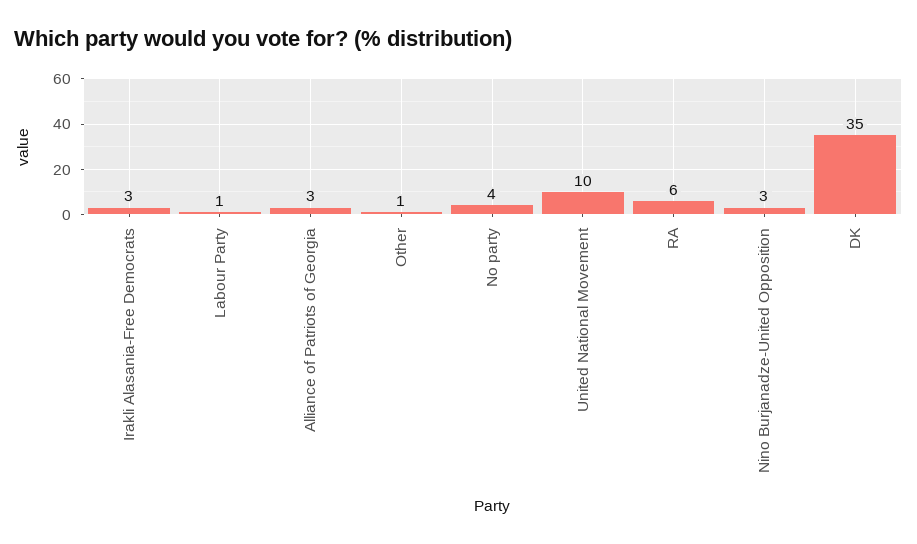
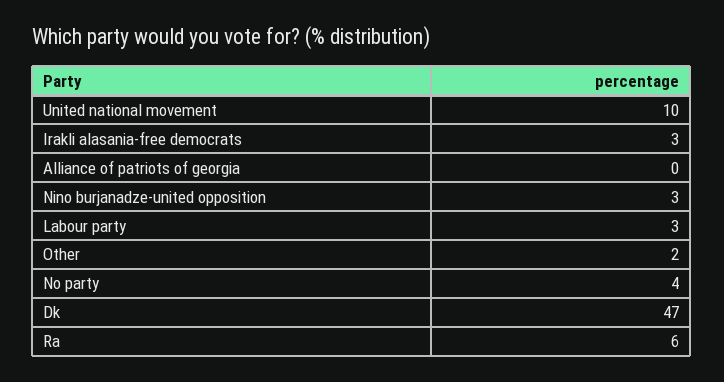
  {
    "Irakli Alasania-Free Democrats": 3,
-   "Labour Party": 1,
+   "Labour Party": 3,
-   "Alliance of Patriots of Georgia": 3,
+   "Alliance of Patriots of Georgia": 0,
-   "Other": 1,
+   "Other": 2,
    "No party": 4,
    "United National Movement": 10,
    "RA": 6,
    "Nino Burjanadze-United Opposition": 3,
-   "DK": 35
+   "DK": 47
  }

